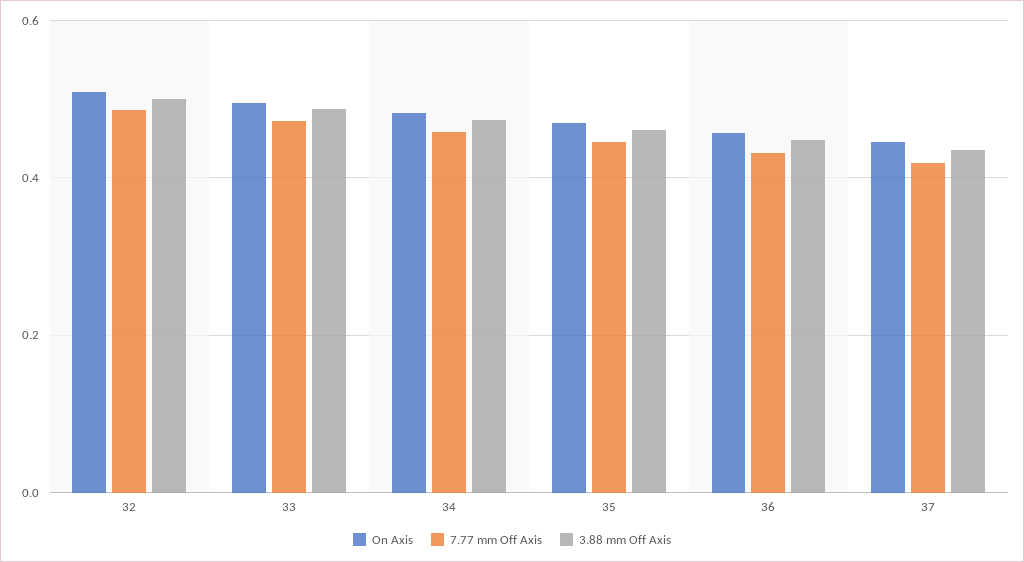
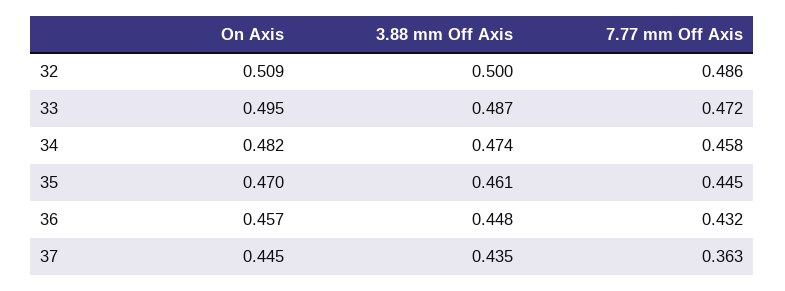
  {
    "On Axis": {
      "32": 0.509,
      "33": 0.495,
      "34": 0.482,
      "35": 0.47,
      "36": 0.457,
      "37": 0.445
    },
    "7.77 mm Off Axis": {
      "32": 0.486,
      "33": 0.472,
      "34": 0.458,
      "35": 0.445,
      "36": 0.432,
-     "37": 0.42
+     "37": 0.363
    },
    "3.88 mm Off Axis": {
      "32": 0.5,
      "33": 0.487,
      "34": 0.474,
      "35": 0.461,
      "36": 0.448,
      "37": 0.435
    }
  }

